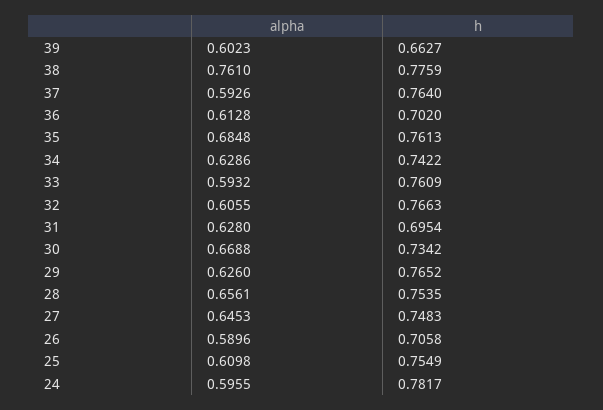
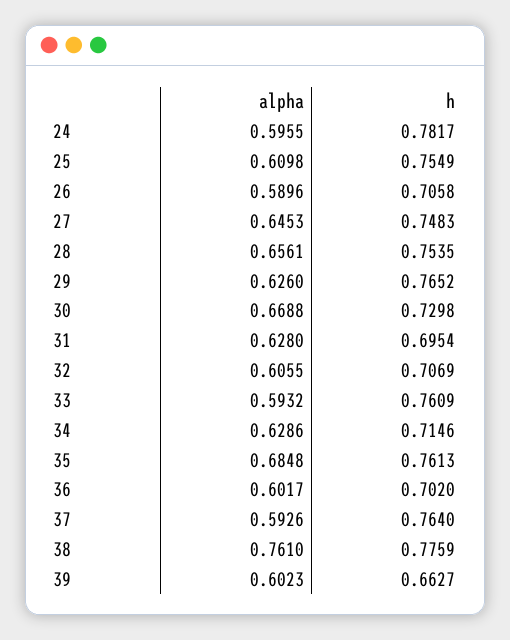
  {
    "alpha": {
      "39": 0.6023,
      "38": 0.761,
      "37": 0.5926,
-     "36": 0.6128,
+     "36": 0.6017,
      "35": 0.6848,
      "34": 0.6286,
      "33": 0.5932,
      "32": 0.6055,
      "31": 0.628,
      "30": 0.6688,
      "29": 0.626,
      "28": 0.6561,
      "27": 0.6453,
      "26": 0.5896,
      "25": 0.6098,
      "24": 0.5955
    },
    "h": {
      "39": 0.6627,
      "38": 0.7759,
      "37": 0.764,
      "36": 0.702,
      "35": 0.7613,
-     "34": 0.7422,
+     "34": 0.7146,
      "33": 0.7609,
-     "32": 0.7663,
+     "32": 0.7069,
      "31": 0.6954,
-     "30": 0.7342,
+     "30": 0.7298,
      "29": 0.7652,
      "28": 0.7535,
      "27": 0.7483,
      "26": 0.7058,
      "25": 0.7549,
      "24": 0.7817
    }
  }

